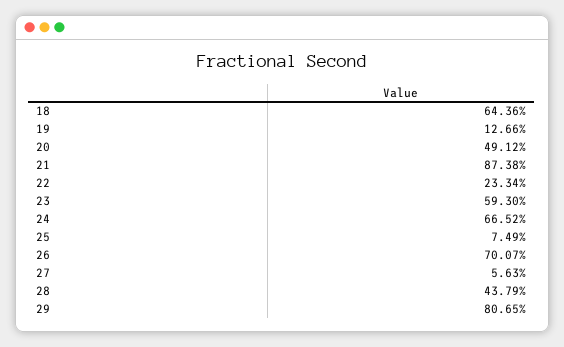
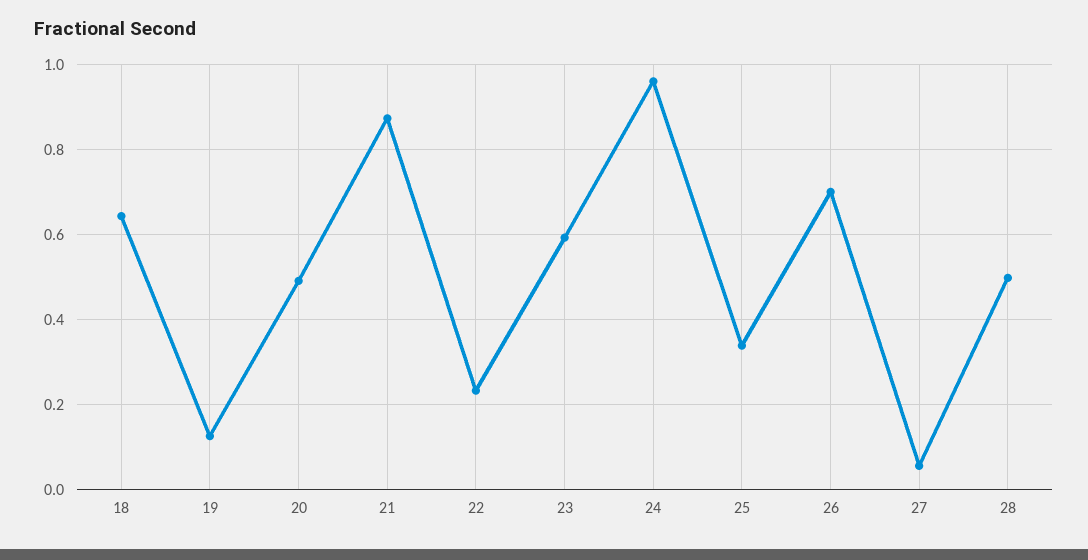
  {
    "18": 0.6436,
    "19": 0.1266,
    "20": 0.4912,
    "21": 0.8738,
    "22": 0.2334,
    "23": 0.593,
-   "24": 0.6652,
+   "24": 0.96,
-   "25": 0.0749,
+   "25": 0.34,
    "26": 0.7007,
    "27": 0.0563,
-   "28": 0.4379,
+   "28": 0.5
-   "29": 0.8065
  }

